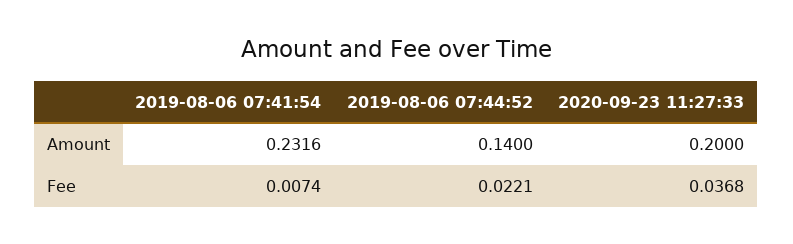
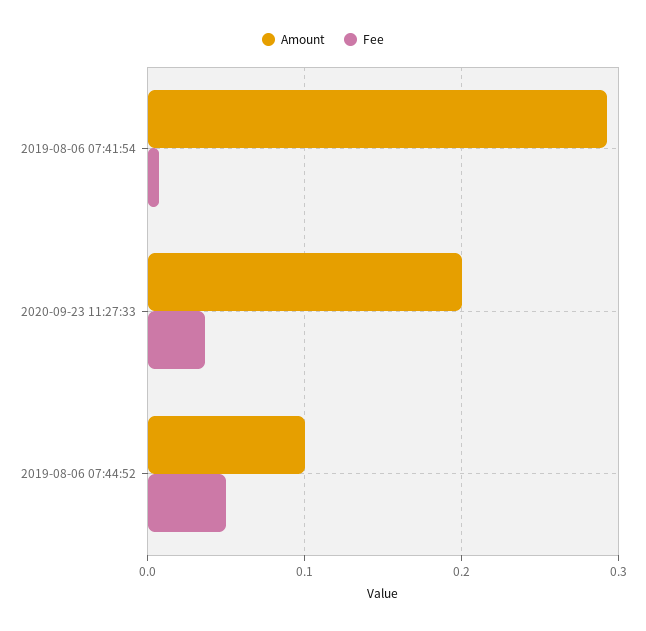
  {
    "Amount": {
-     "2019-08-06 07:41:54": 0.2316,
+     "2019-08-06 07:41:54": 0.29,
-     "2019-08-06 07:44:52": 0.14,
+     "2019-08-06 07:44:52": 0.1,
      "2020-09-23 11:27:33": 0.2
    },
    "Fee": {
      "2019-08-06 07:41:54": 0.0074,
-     "2019-08-06 07:44:52": 0.0221,
+     "2019-08-06 07:44:52": 0.05,
      "2020-09-23 11:27:33": 0.0368
    }
  }

